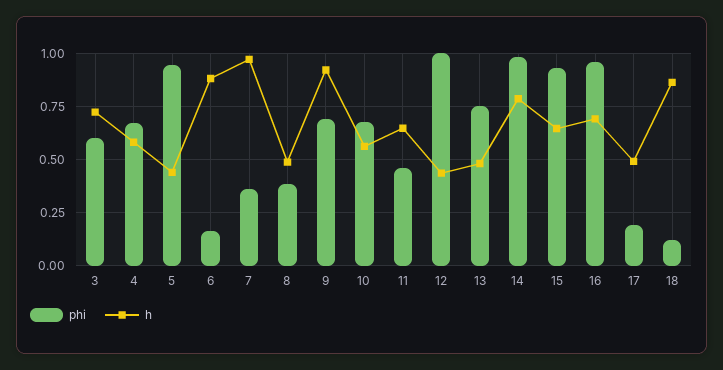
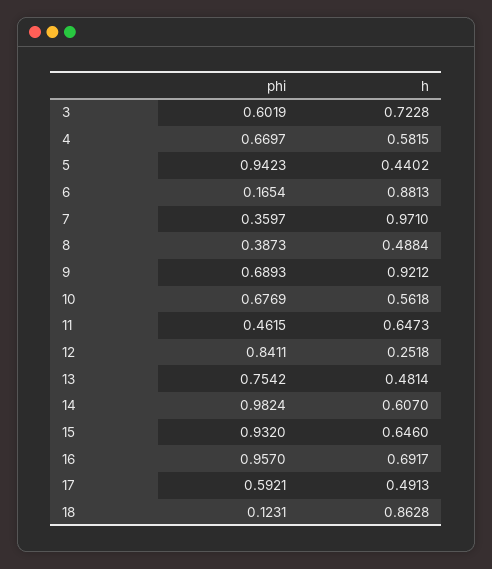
  {
    "phi": {
      "3": 0.6019,
      "4": 0.6697,
      "5": 0.9423,
      "6": 0.1654,
      "7": 0.3597,
      "8": 0.3873,
      "9": 0.6893,
      "10": 0.6769,
      "11": 0.4615,
-     "12": 1,
+     "12": 0.8411,
      "13": 0.7542,
      "14": 0.9824,
      "15": 0.932,
      "16": 0.957,
-     "17": 0.2,
+     "17": 0.5921,
      "18": 0.1231
    },
    "h": {
      "3": 0.7228,
      "4": 0.5815,
      "5": 0.4402,
      "6": 0.8813,
      "7": 0.971,
      "8": 0.4884,
      "9": 0.9212,
      "10": 0.5618,
      "11": 0.6473,
-     "12": 0.45,
+     "12": 0.2518,
      "13": 0.4814,
-     "14": 0.8,
+     "14": 0.607,
      "15": 0.646,
      "16": 0.6917,
      "17": 0.4913,
      "18": 0.8628
    }
  }

